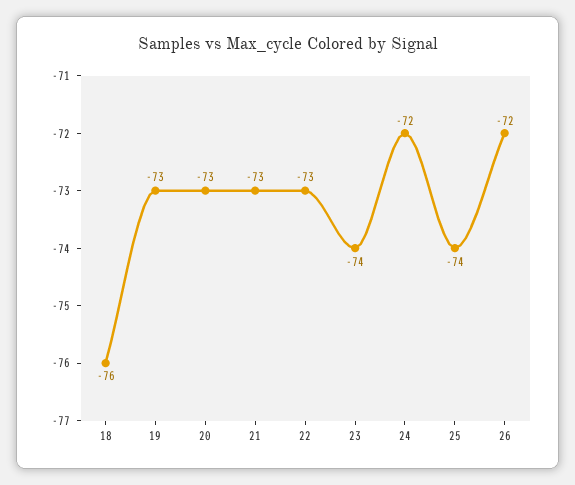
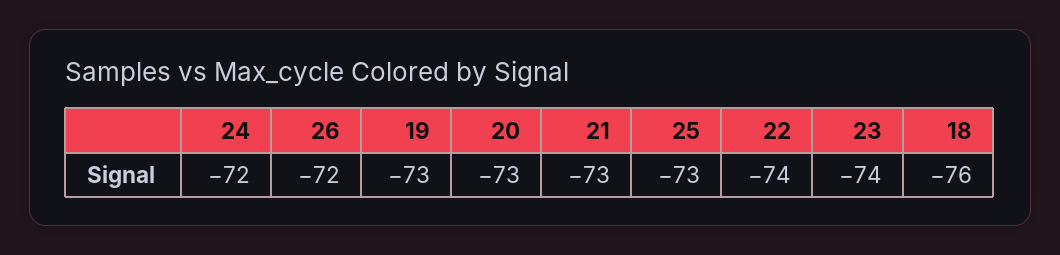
  {
    "18": -76,
    "19": -73,
    "20": -73,
    "21": -73,
-   "22": -73,
+   "22": -74,
    "23": -74,
    "24": -72,
-   "25": -74,
+   "25": -73,
    "26": -72
  }

